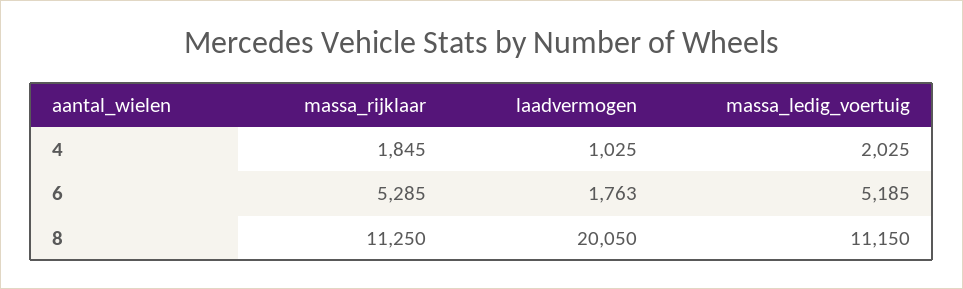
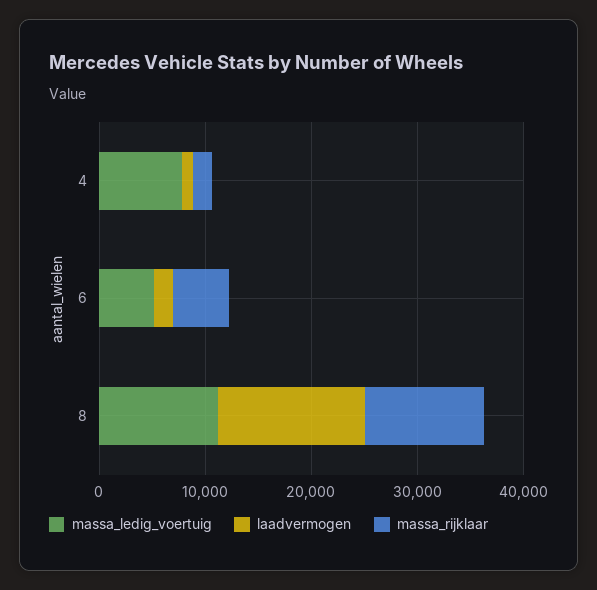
  {
    "massa_rijklaar": {
      "4": 1845,
      "6": 5285,
      "8": 11250
    },
    "laadvermogen": {
      "4": 1025,
      "6": 1763,
-     "8": 20050
+     "8": 14000
    },
    "massa_ledig_voertuig": {
-     "4": 2025,
+     "4": 8000,
      "6": 5185,
      "8": 11150
    }
  }

